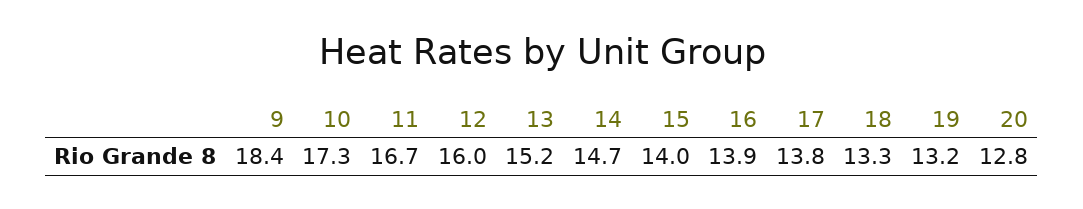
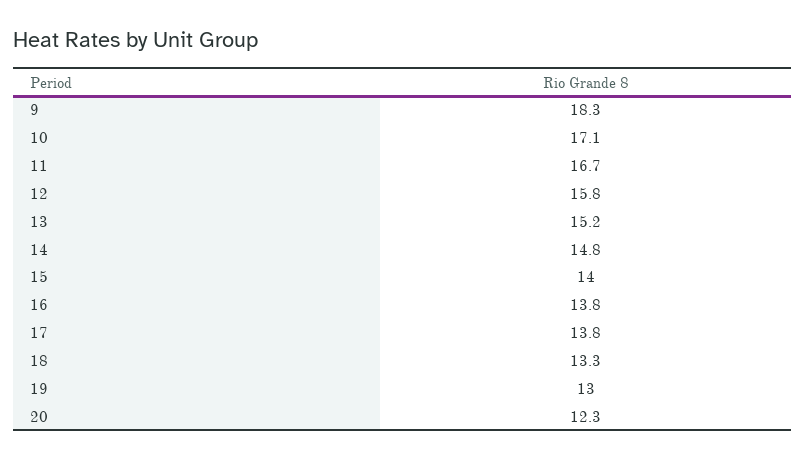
  {
-   "9": 18.4,
+   "9": 18.3,
-   "10": 17.3,
+   "10": 17.1,
    "11": 16.7,
-   "12": 16,
+   "12": 15.8,
    "13": 15.2,
-   "14": 14.7,
+   "14": 14.8,
    "15": 14,
-   "16": 13.9,
+   "16": 13.8,
    "17": 13.8,
    "18": 13.3,
-   "19": 13.2,
+   "19": 13,
-   "20": 12.8
+   "20": 12.3
  }

